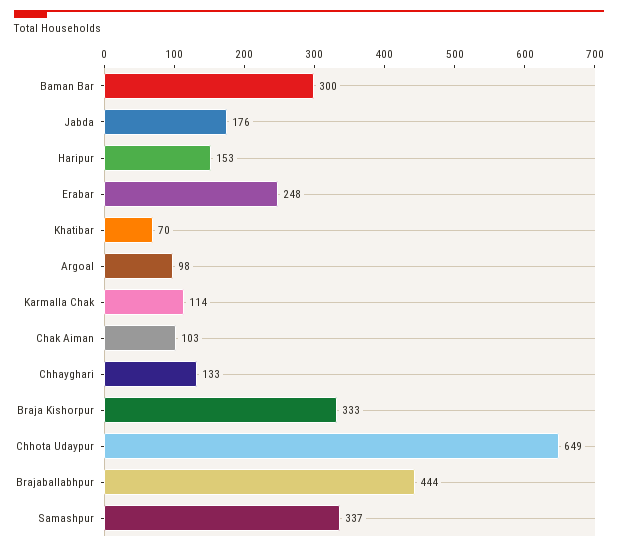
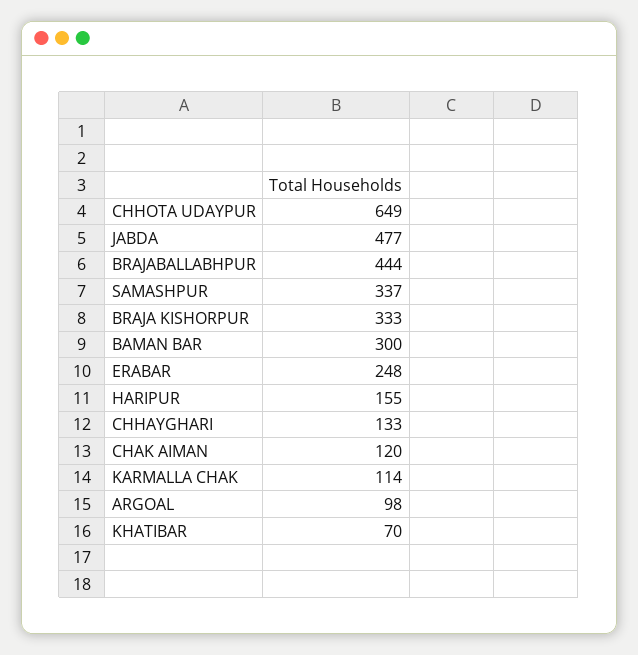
  {
    "Baman Bar": 300,
-   "Jabda": 176,
+   "Jabda": 477,
-   "Haripur": 153,
+   "Haripur": 155,
    "Erabar": 248,
    "Khatibar": 70,
    "Argoal": 98,
    "Karmalla Chak": 114,
-   "Chak Aiman": 103,
+   "Chak Aiman": 120,
    "Chhayghari": 133,
    "Braja Kishorpur": 333,
    "Chhota Udaypur": 649,
    "Brajaballabhpur": 444,
    "Samashpur": 337
  }

